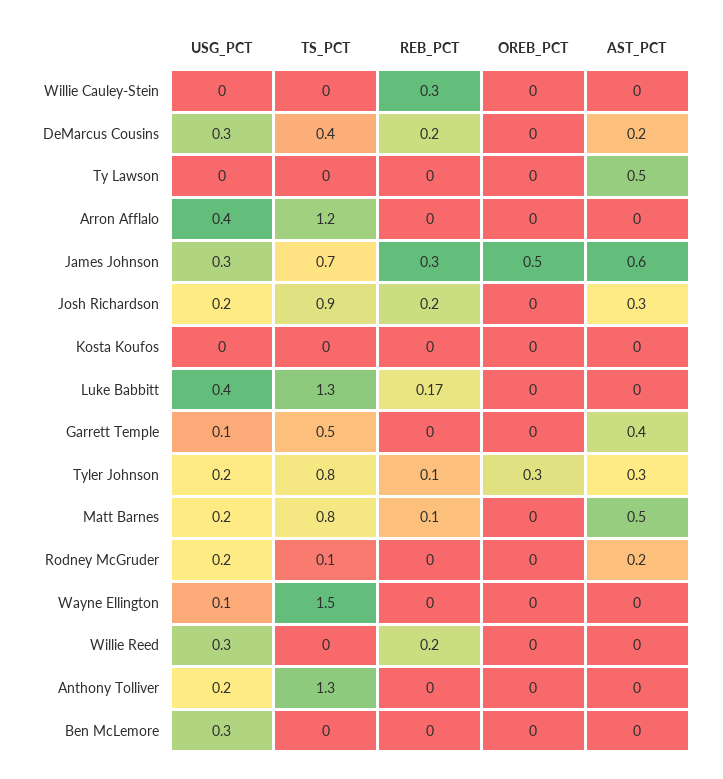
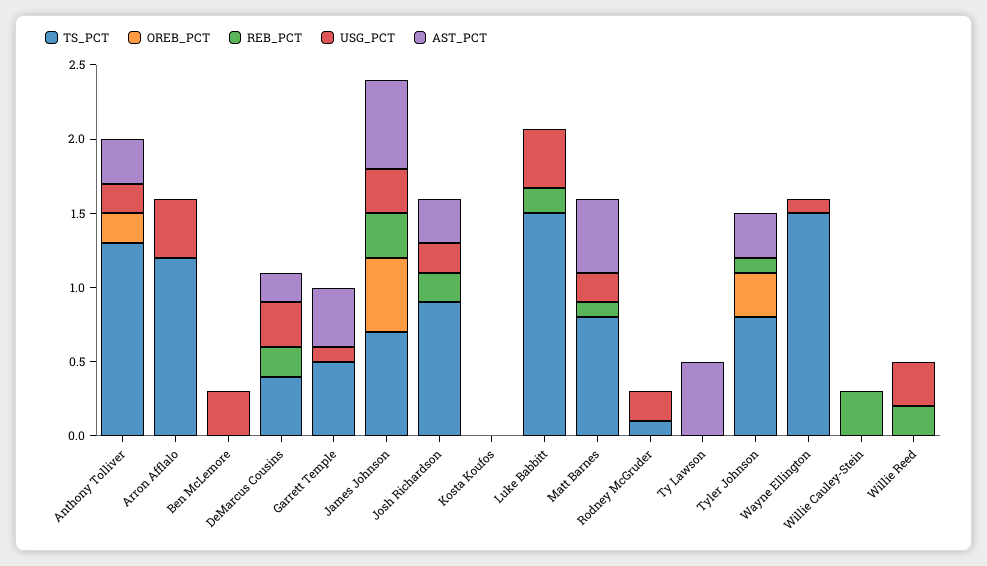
  {
    "USG_PCT": {
      "Willie Cauley-Stein": 0,
      "DeMarcus Cousins": 0.3,
      "Ty Lawson": 0,
      "Arron Afflalo": 0.4,
      "James Johnson": 0.3,
      "Josh Richardson": 0.2,
      "Kosta Koufos": 0,
      "Luke Babbitt": 0.4,
      "Garrett Temple": 0.1,
-     "Tyler Johnson": 0.2,
+     "Tyler Johnson": 0,
      "Matt Barnes": 0.2,
      "Rodney McGruder": 0.2,
      "Wayne Ellington": 0.1,
      "Willie Reed": 0.3,
      "Anthony Tolliver": 0.2,
      "Ben McLemore": 0.3
    },
    "TS_PCT": {
      "Willie Cauley-Stein": 0,
      "DeMarcus Cousins": 0.4,
      "Ty Lawson": 0,
      "Arron Afflalo": 1.2,
      "James Johnson": 0.7,
      "Josh Richardson": 0.9,
      "Kosta Koufos": 0,
-     "Luke Babbitt": 1.3,
+     "Luke Babbitt": 1.5,
      "Garrett Temple": 0.5,
      "Tyler Johnson": 0.8,
      "Matt Barnes": 0.8,
      "Rodney McGruder": 0.1,
      "Wayne Ellington": 1.5,
      "Willie Reed": 0,
      "Anthony Tolliver": 1.3,
      "Ben McLemore": 0
    },
    "REB_PCT": {
      "Willie Cauley-Stein": 0.3,
      "DeMarcus Cousins": 0.2,
      "Ty Lawson": 0,
      "Arron Afflalo": 0,
      "James Johnson": 0.3,
      "Josh Richardson": 0.2,
      "Kosta Koufos": 0,
      "Luke Babbitt": 0.17,
      "Garrett Temple": 0,
      "Tyler Johnson": 0.1,
      "Matt Barnes": 0.1,
      "Rodney McGruder": 0,
      "Wayne Ellington": 0,
      "Willie Reed": 0.2,
      "Anthony Tolliver": 0,
      "Ben McLemore": 0
    },
    "OREB_PCT": {
      "Willie Cauley-Stein": 0,
      "DeMarcus Cousins": 0,
      "Ty Lawson": 0,
      "Arron Afflalo": 0,
      "James Johnson": 0.5,
      "Josh Richardson": 0,
      "Kosta Koufos": 0,
      "Luke Babbitt": 0,
      "Garrett Temple": 0,
      "Tyler Johnson": 0.3,
      "Matt Barnes": 0,
      "Rodney McGruder": 0,
      "Wayne Ellington": 0,
      "Willie Reed": 0,
-     "Anthony Tolliver": 0,
+     "Anthony Tolliver": 0.2,
      "Ben McLemore": 0
    },
    "AST_PCT": {
      "Willie Cauley-Stein": 0,
      "DeMarcus Cousins": 0.2,
      "Ty Lawson": 0.5,
      "Arron Afflalo": 0,
      "James Johnson": 0.6,
      "Josh Richardson": 0.3,
      "Kosta Koufos": 0,
      "Luke Babbitt": 0,
      "Garrett Temple": 0.4,
      "Tyler Johnson": 0.3,
      "Matt Barnes": 0.5,
-     "Rodney McGruder": 0.2,
+     "Rodney McGruder": 0,
      "Wayne Ellington": 0,
      "Willie Reed": 0,
-     "Anthony Tolliver": 0,
+     "Anthony Tolliver": 0.3,
      "Ben McLemore": 0
    }
  }

